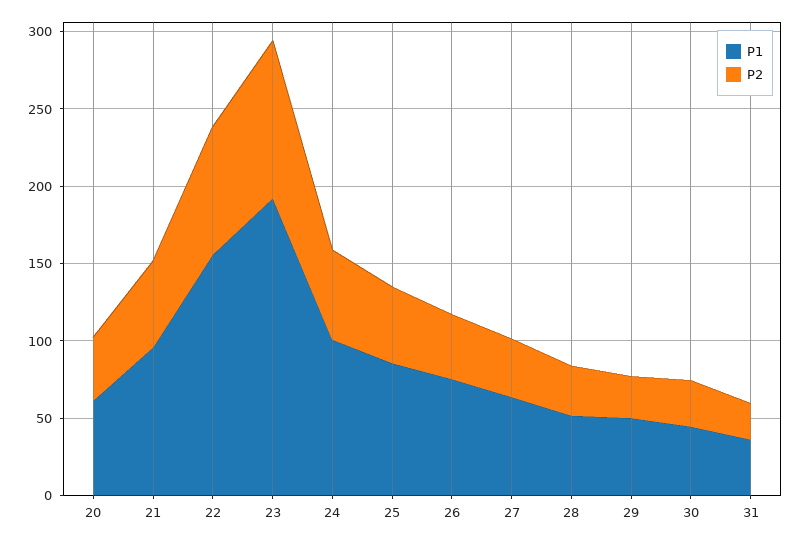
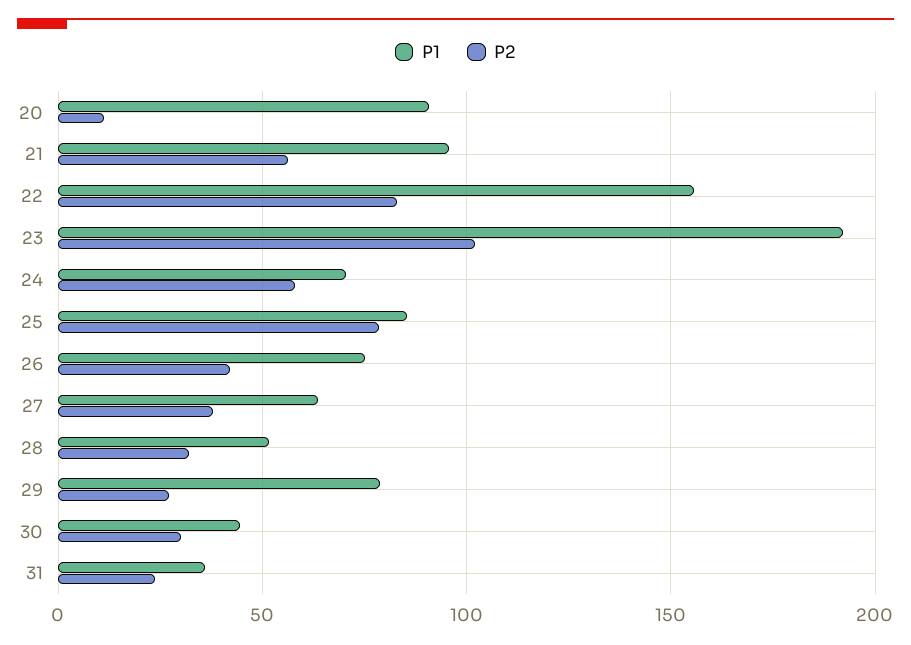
  {
    "P1": {
-     "20": 60,
+     "20": 90,
      "21": 95,
      "22": 155,
      "23": 190,
-     "24": 100,
+     "24": 70,
      "25": 85,
      "26": 75,
      "27": 65,
      "28": 50,
-     "29": 50,
+     "29": 80,
      "30": 45,
      "31": 35
    },
    "P2": {
-     "20": 40,
+     "20": 10,
      "21": 55,
      "22": 85,
      "23": 100,
      "24": 60,
-     "25": 50,
+     "25": 80,
      "26": 40,
      "27": 40,
      "28": 30,
      "29": 25,
      "30": 30,
      "31": 25
    }
  }

